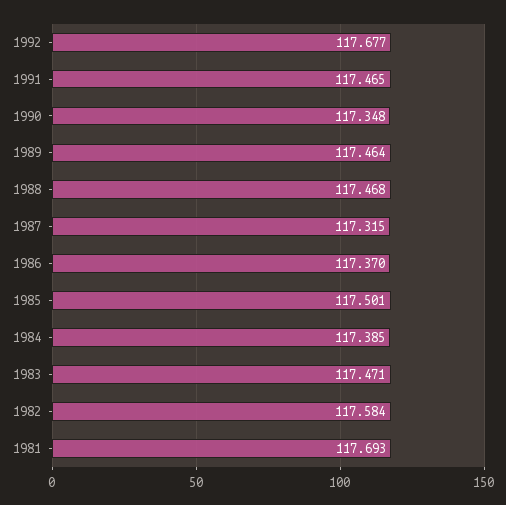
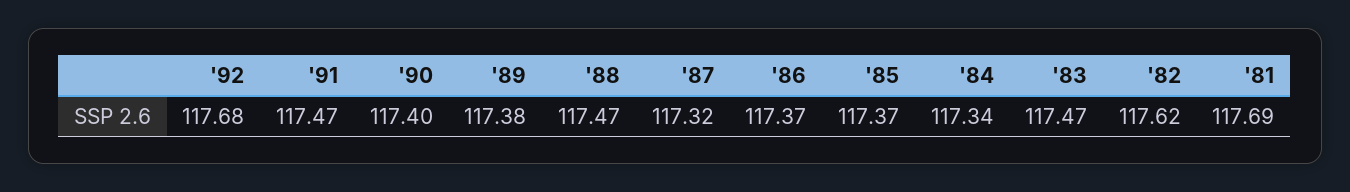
  {
    "1992": 117.677,
    "1991": 117.465,
-   "1990": 117.348,
+   "1990": 117.4,
-   "1989": 117.464,
+   "1989": 117.38,
    "1988": 117.468,
    "1987": 117.315,
    "1986": 117.37,
-   "1985": 117.501,
+   "1985": 117.37,
-   "1984": 117.385,
+   "1984": 117.34,
    "1983": 117.471,
-   "1982": 117.584,
+   "1982": 117.62,
    "1981": 117.693
  }

